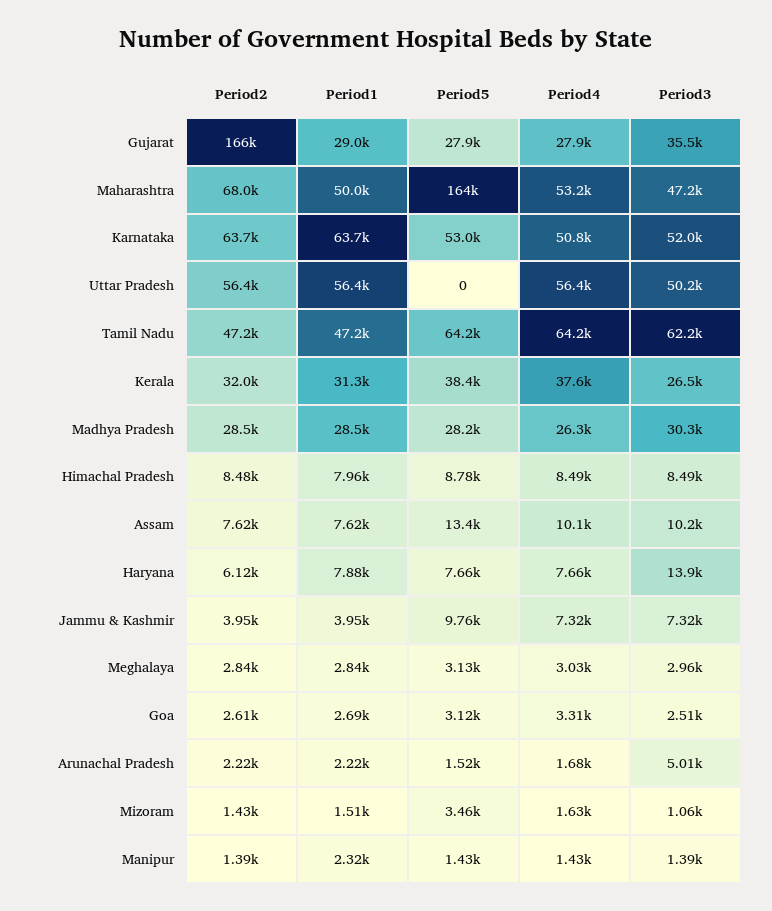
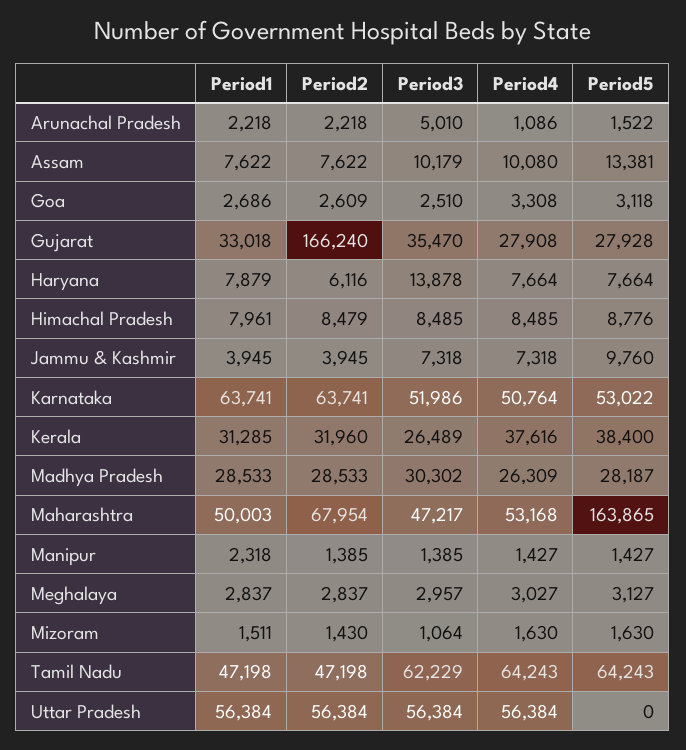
  {
    "Period2": {
      "Gujarat": 166240,
      "Maharashtra": 67954,
      "Karnataka": 63741,
      "Uttar Pradesh": 56384,
      "Tamil Nadu": 47198,
      "Kerala": 31960,
      "Madhya Pradesh": 28533,
      "Himachal Pradesh": 8479,
      "Assam": 7622,
      "Haryana": 6116,
      "Jammu & Kashmir": 3945,
      "Meghalaya": 2837,
      "Goa": 2609,
      "Arunachal Pradesh": 2218,
      "Mizoram": 1430,
      "Manipur": 1385
    },
    "Period1": {
-     "Gujarat": 29000,
+     "Gujarat": 33018,
      "Maharashtra": 50003,
      "Karnataka": 63741,
      "Uttar Pradesh": 56384,
      "Tamil Nadu": 47198,
      "Kerala": 31285,
      "Madhya Pradesh": 28533,
      "Himachal Pradesh": 7961,
      "Assam": 7622,
      "Haryana": 7879,
      "Jammu & Kashmir": 3945,
      "Meghalaya": 2837,
      "Goa": 2686,
      "Arunachal Pradesh": 2218,
      "Mizoram": 1511,
      "Manipur": 2318
    },
    "Period5": {
      "Gujarat": 27928,
      "Maharashtra": 163865,
      "Karnataka": 53022,
      "Uttar Pradesh": 0,
      "Tamil Nadu": 64243,
      "Kerala": 38400,
      "Madhya Pradesh": 28187,
      "Himachal Pradesh": 8776,
      "Assam": 13381,
      "Haryana": 7664,
      "Jammu & Kashmir": 9760,
      "Meghalaya": 3127,
      "Goa": 3118,
      "Arunachal Pradesh": 1522,
-     "Mizoram": 3460,
+     "Mizoram": 1630,
      "Manipur": 1427
    },
    "Period4": {
      "Gujarat": 27908,
      "Maharashtra": 53168,
      "Karnataka": 50764,
      "Uttar Pradesh": 56384,
      "Tamil Nadu": 64243,
      "Kerala": 37616,
      "Madhya Pradesh": 26309,
      "Himachal Pradesh": 8485,
      "Assam": 10080,
      "Haryana": 7664,
      "Jammu & Kashmir": 7318,
      "Meghalaya": 3027,
      "Goa": 3308,
-     "Arunachal Pradesh": 1680,
+     "Arunachal Pradesh": 1086,
      "Mizoram": 1630,
      "Manipur": 1427
    },
    "Period3": {
      "Gujarat": 35470,
      "Maharashtra": 47217,
      "Karnataka": 51986,
-     "Uttar Pradesh": 50200,
+     "Uttar Pradesh": 56384,
      "Tamil Nadu": 62229,
      "Kerala": 26489,
      "Madhya Pradesh": 30302,
      "Himachal Pradesh": 8485,
      "Assam": 10179,
      "Haryana": 13878,
      "Jammu & Kashmir": 7318,
      "Meghalaya": 2957,
      "Goa": 2510,
      "Arunachal Pradesh": 5010,
      "Mizoram": 1064,
      "Manipur": 1385
    }
  }

